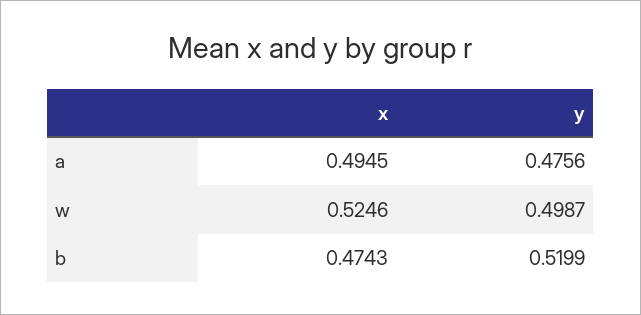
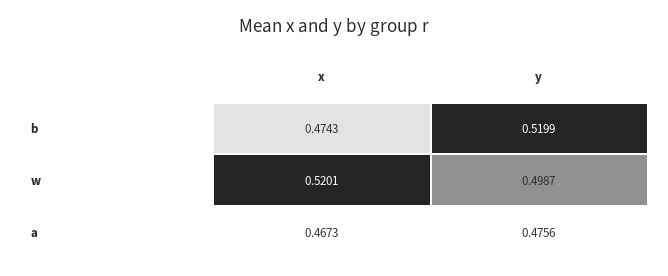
  {
    "x": {
-     "a": 0.4945,
+     "a": 0.4673,
-     "w": 0.5246,
+     "w": 0.5201,
      "b": 0.4743
    },
    "y": {
      "a": 0.4756,
      "w": 0.4987,
      "b": 0.5199
    }
  }

